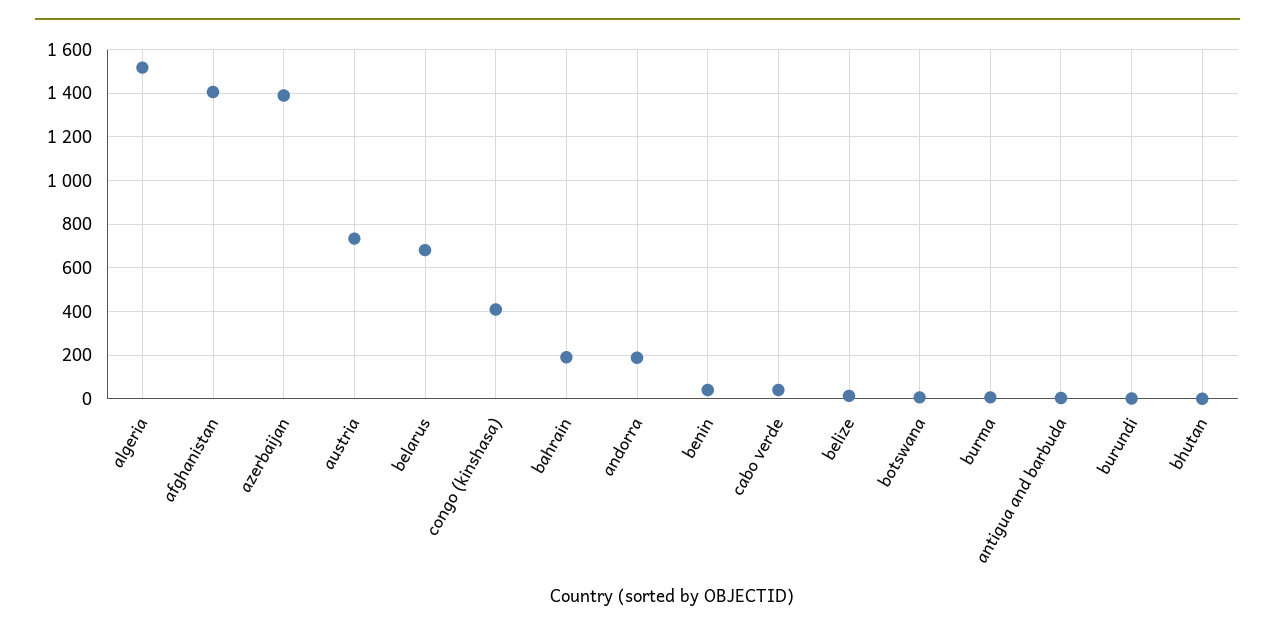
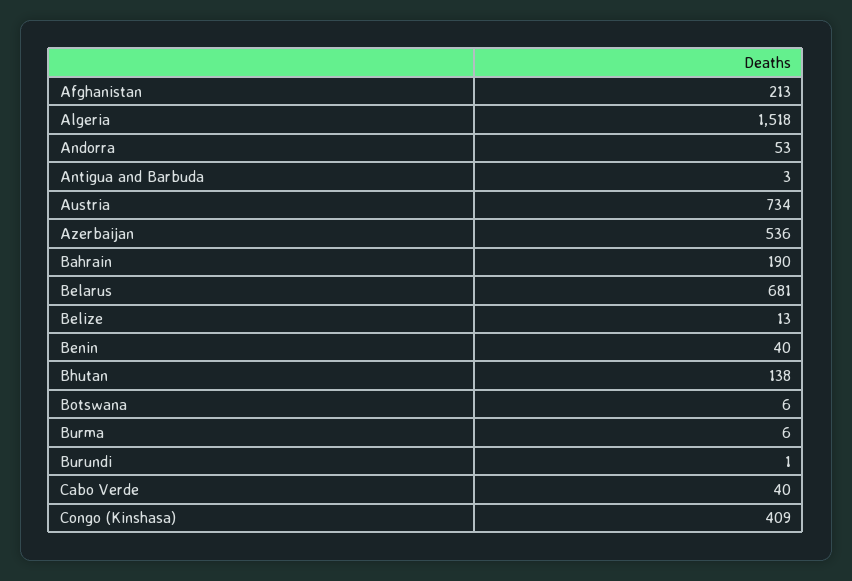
  {
    "algeria": 1518,
-   "afghanistan": 1400,
+   "afghanistan": 213,
-   "azerbaijan": 1400,
+   "azerbaijan": 536,
    "austria": 734,
    "belarus": 681,
    "congo (kinshasa)": 409,
    "bahrain": 190,
-   "andorra": 200,
+   "andorra": 53,
    "benin": 40,
    "cabo verde": 40,
    "belize": 13,
    "botswana": 6,
    "burma": 6,
    "antigua and barbuda": 3,
    "burundi": 1,
-   "bhutan": 0
+   "bhutan": 138
  }

